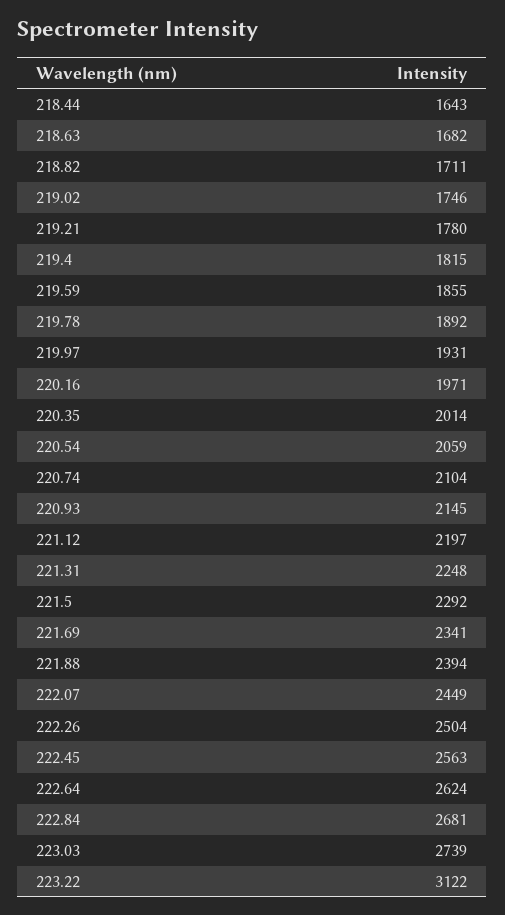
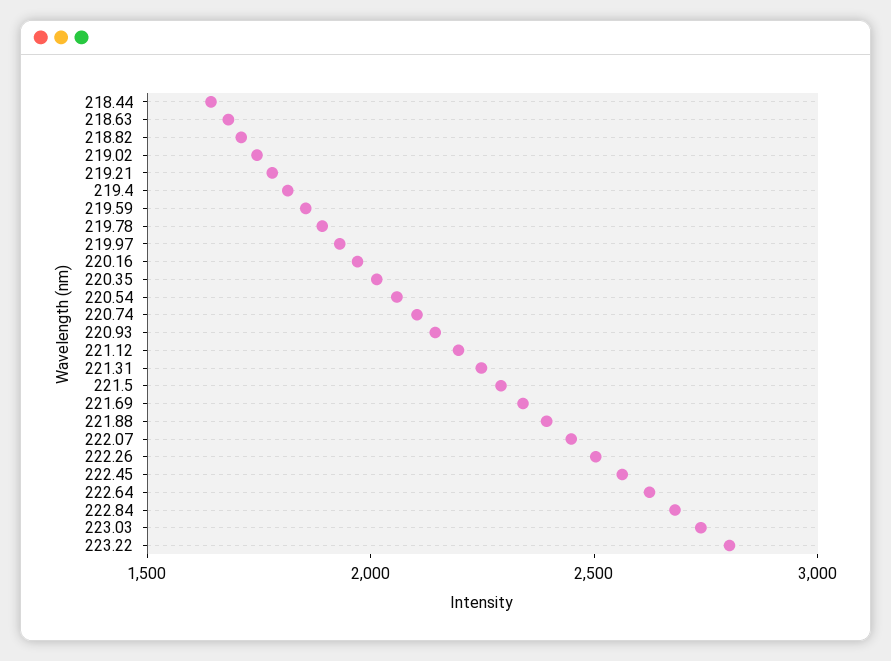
  {
    "218.44": 1643,
    "218.63": 1682,
    "218.82": 1711,
    "219.02": 1746,
    "219.21": 1780,
    "219.4": 1815,
    "219.59": 1855,
    "219.78": 1892,
    "219.97": 1931,
    "220.16": 1971,
    "220.35": 2014,
    "220.54": 2059,
    "220.74": 2104,
    "220.93": 2145,
    "221.12": 2197,
    "221.31": 2248,
    "221.5": 2292,
    "221.69": 2341,
    "221.88": 2394,
    "222.07": 2449,
    "222.26": 2504,
    "222.45": 2563,
    "222.64": 2624,
    "222.84": 2681,
    "223.03": 2739,
-   "223.22": 3122
+   "223.22": 2800
  }

